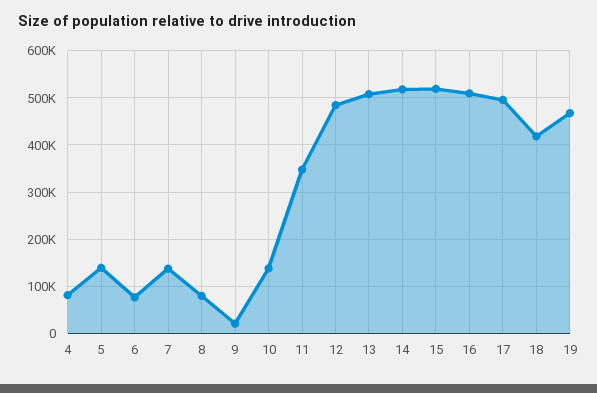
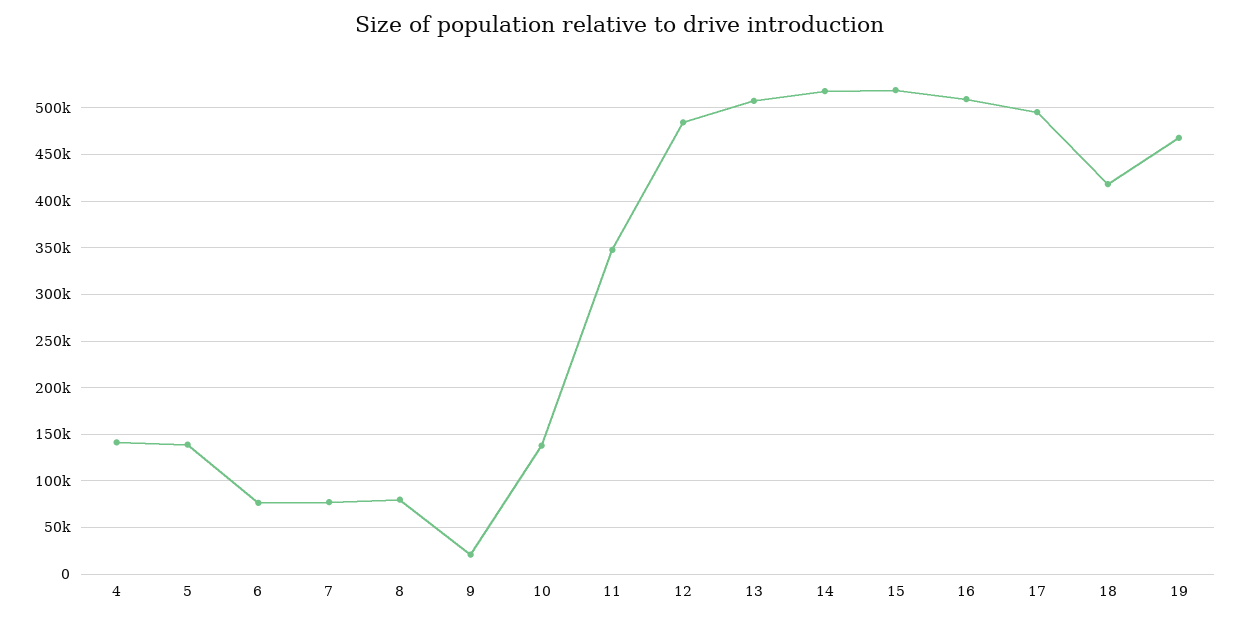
  {
-   "4": 80000,
+   "4": 140000,
    "5": 140000,
    "6": 80000,
-   "7": 140000,
+   "7": 80000,
    "8": 80000,
    "9": 20000,
    "10": 140000,
    "11": 350000,
    "12": 480000,
    "13": 510000,
    "14": 520000,
    "15": 520000,
    "16": 510000,
    "17": 500000,
    "18": 420000,
    "19": 470000
  }

